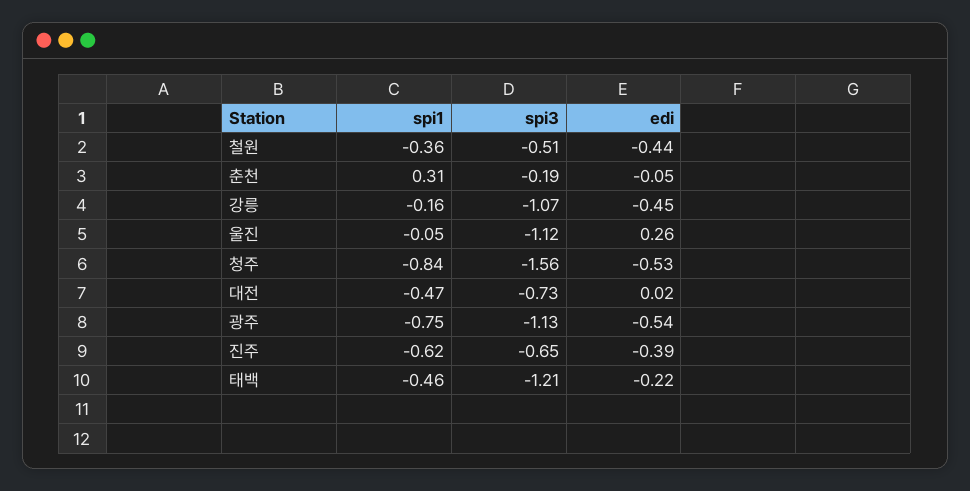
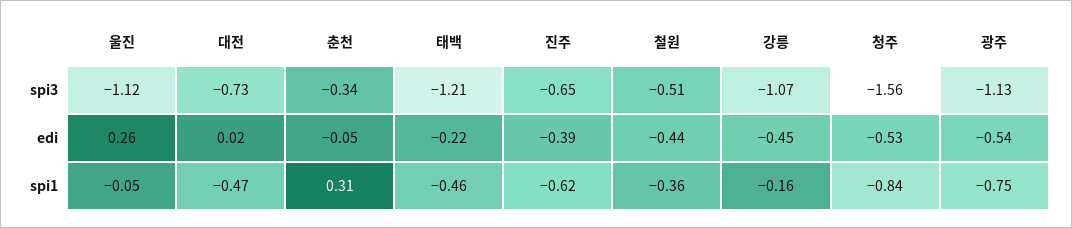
  {
    "spi1": {
      "철원": -0.36,
      "춘천": 0.31,
      "강릉": -0.16,
      "울진": -0.05,
      "청주": -0.84,
      "대전": -0.47,
      "광주": -0.75,
      "진주": -0.62,
      "태백": -0.46
    },
    "spi3": {
      "철원": -0.51,
-     "춘천": -0.19,
+     "춘천": -0.34,
      "강릉": -1.07,
      "울진": -1.12,
      "청주": -1.56,
      "대전": -0.73,
      "광주": -1.13,
      "진주": -0.65,
      "태백": -1.21
    },
    "edi": {
      "철원": -0.44,
      "춘천": -0.05,
      "강릉": -0.45,
      "울진": 0.26,
      "청주": -0.53,
      "대전": 0.02,
      "광주": -0.54,
      "진주": -0.39,
      "태백": -0.22
    }
  }

